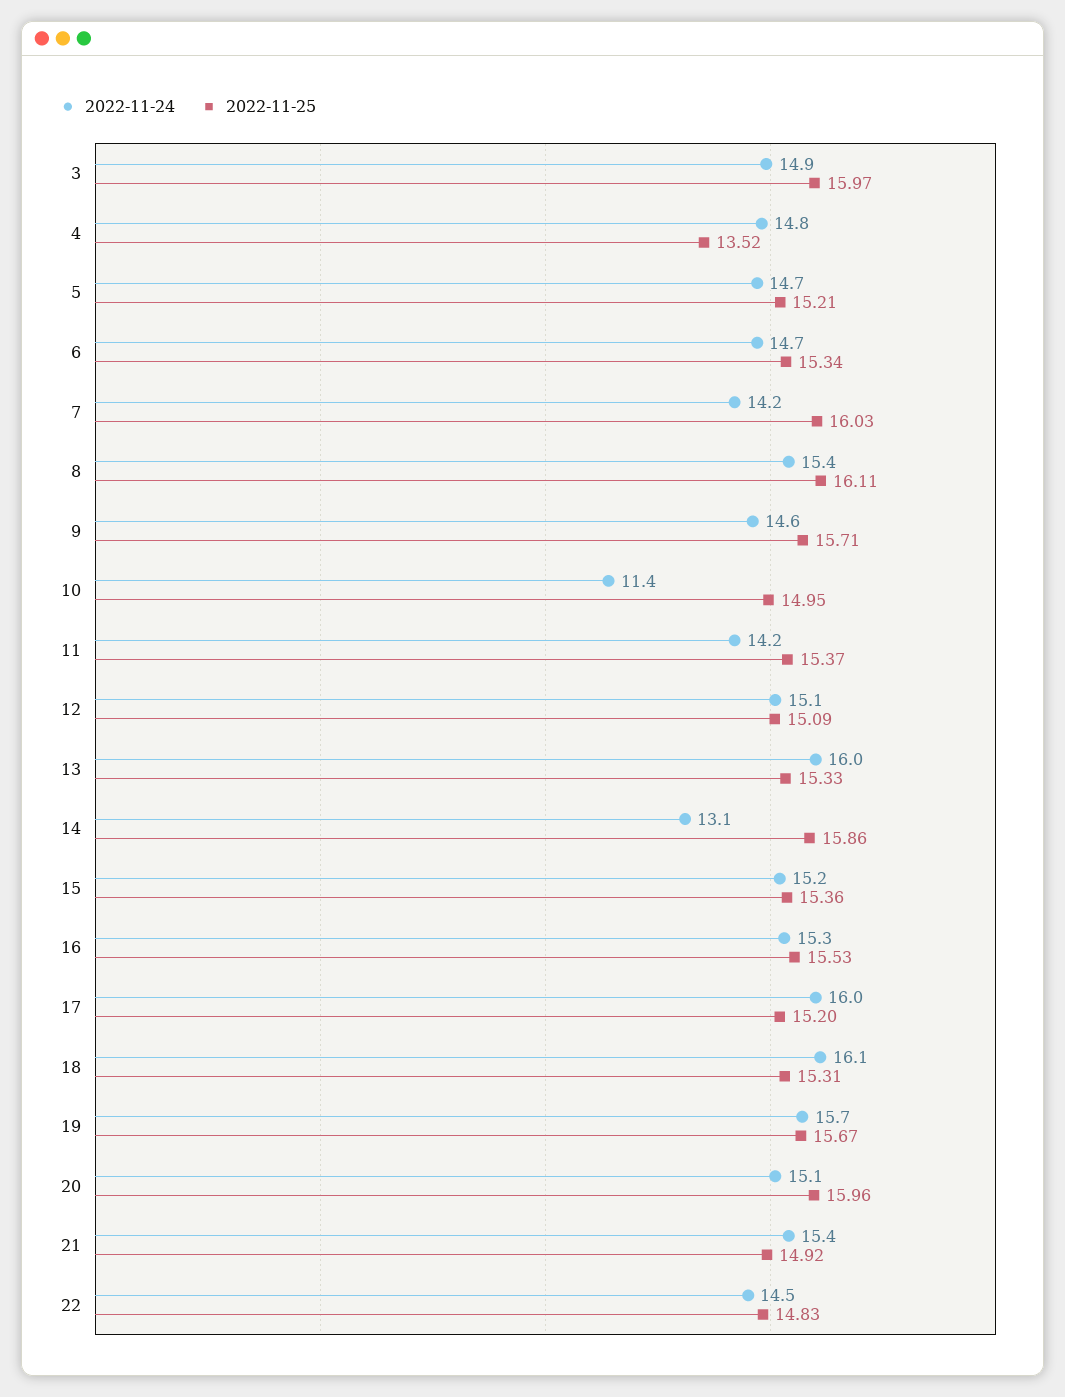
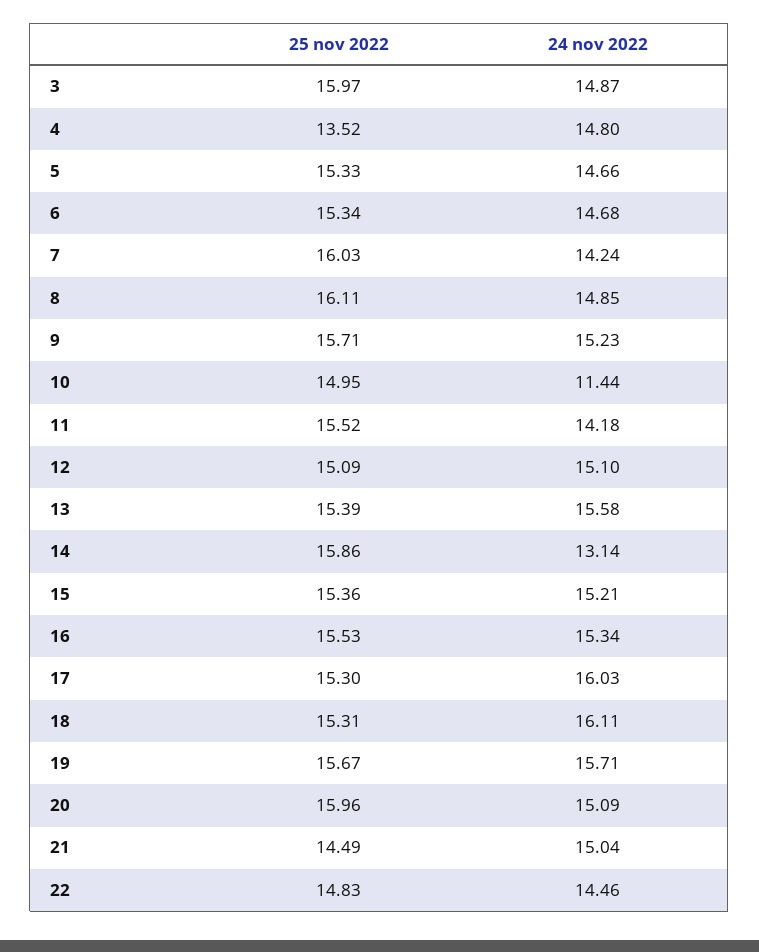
  {
    "2022-11-24": {
      "3": 14.87,
      "4": 14.8,
      "5": 14.66,
      "6": 14.68,
      "7": 14.24,
-     "8": 15.4,
+     "8": 14.85,
-     "9": 14.6,
+     "9": 15.23,
      "10": 11.44,
      "11": 14.18,
      "12": 15.1,
-     "13": 16,
+     "13": 15.58,
      "14": 13.14,
      "15": 15.21,
      "16": 15.34,
      "17": 16.03,
      "18": 16.11,
      "19": 15.71,
      "20": 15.09,
-     "21": 15.4,
+     "21": 15.04,
      "22": 14.46
    },
    "2022-11-25": {
      "3": 15.97,
      "4": 13.52,
-     "5": 15.21,
+     "5": 15.33,
      "6": 15.34,
      "7": 16.03,
      "8": 16.11,
      "9": 15.71,
      "10": 14.95,
-     "11": 15.37,
+     "11": 15.52,
      "12": 15.09,
-     "13": 15.33,
+     "13": 15.39,
      "14": 15.86,
      "15": 15.36,
      "16": 15.53,
-     "17": 15.2,
+     "17": 15.3,
      "18": 15.31,
      "19": 15.67,
      "20": 15.96,
-     "21": 14.92,
+     "21": 14.49,
      "22": 14.83
    }
  }

